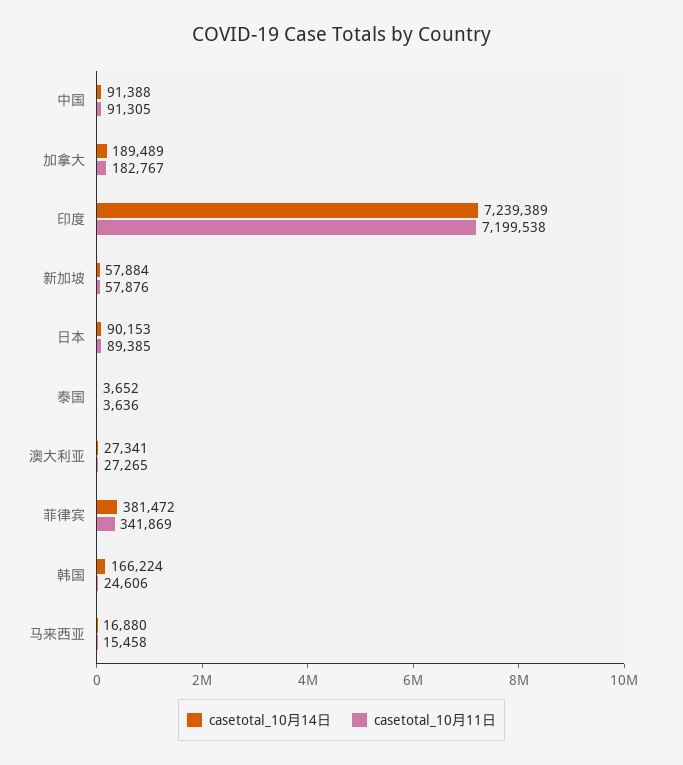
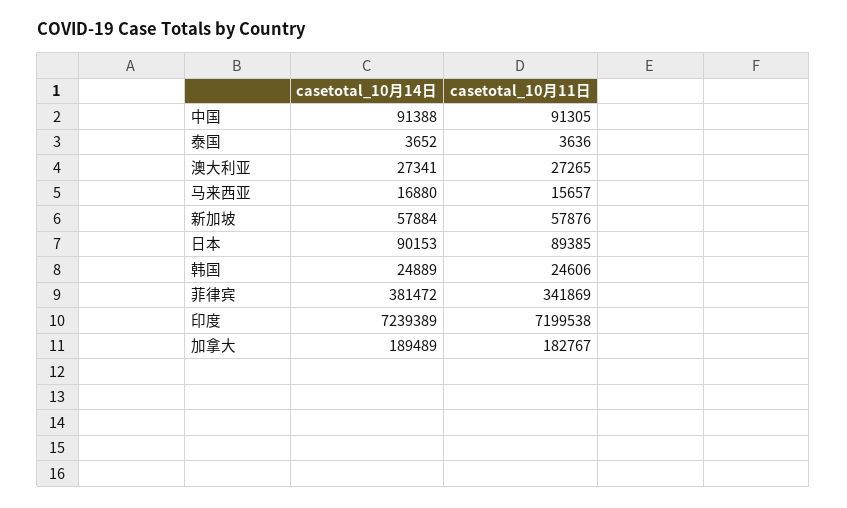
  {
    "casetotal_10月14日": {
      "中国": 91388,
      "加拿大": 189489,
      "印度": 7239389,
      "新加坡": 57884,
      "日本": 90153,
      "泰国": 3652,
      "澳大利亚": 27341,
      "菲律宾": 381472,
-     "韩国": 166224,
+     "韩国": 24889,
      "马来西亚": 16880
    },
    "casetotal_10月11日": {
      "中国": 91305,
      "加拿大": 182767,
      "印度": 7199538,
      "新加坡": 57876,
      "日本": 89385,
      "泰国": 3636,
      "澳大利亚": 27265,
      "菲律宾": 341869,
      "韩国": 24606,
-     "马来西亚": 15458
+     "马来西亚": 15657
    }
  }

